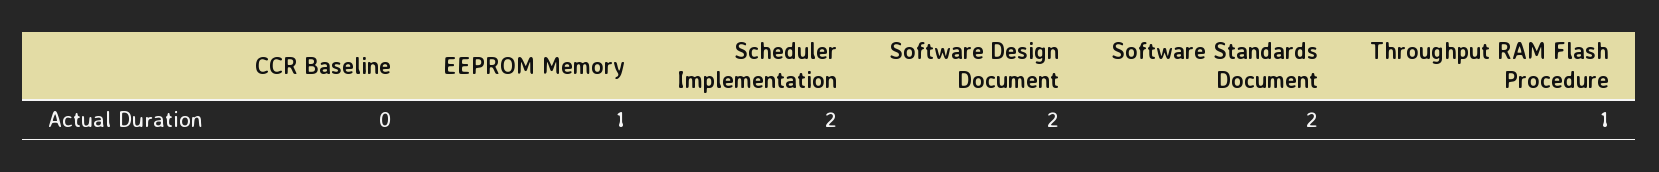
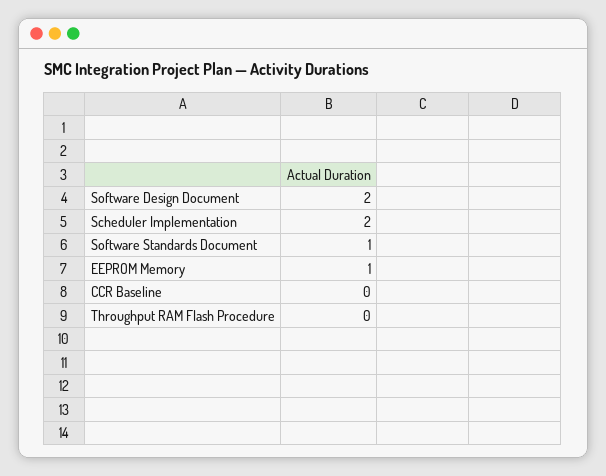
  {
    "CCR Baseline": 0,
    "EEPROM Memory": 1,
    "Scheduler Implementation": 2,
    "Software Design Document": 2,
-   "Software Standards Document": 2,
+   "Software Standards Document": 1,
-   "Throughput RAM Flash Procedure": 1
+   "Throughput RAM Flash Procedure": 0
  }

